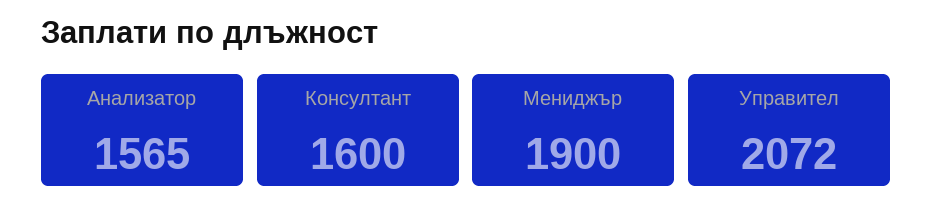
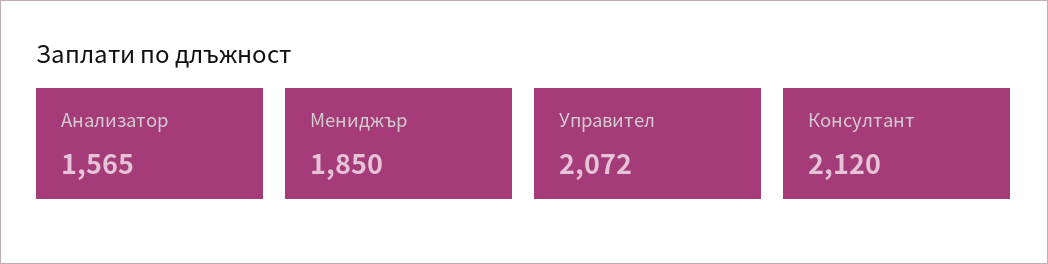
  {
    "Анализатор": 1565,
-   "Консултант": 1600,
+   "Консултант": 2120,
-   "Мениджър": 1900,
+   "Мениджър": 1850,
    "Управител": 2072
  }

